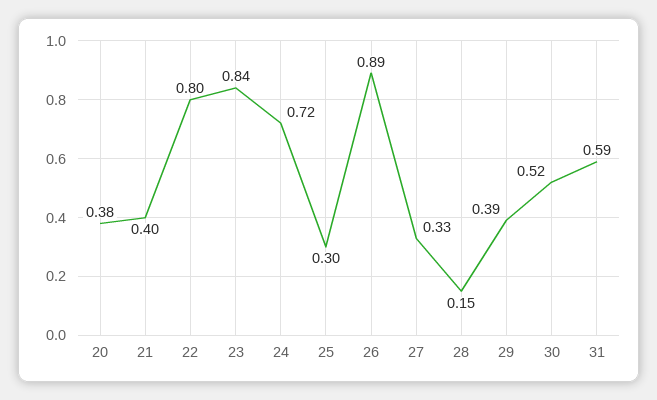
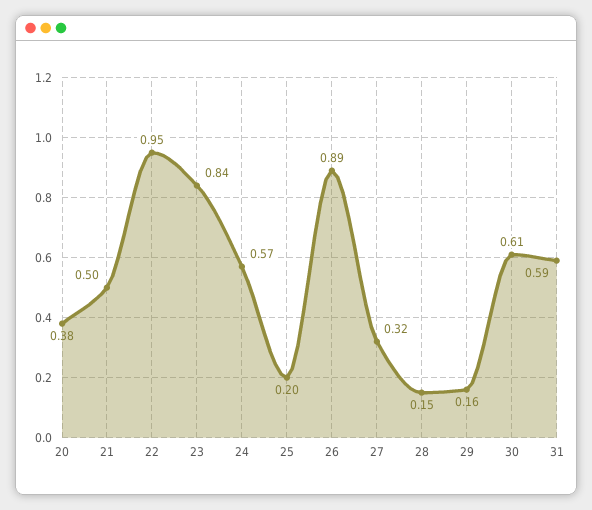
  {
    "20": 0.38,
-   "21": 0.4,
+   "21": 0.5,
-   "22": 0.8,
+   "22": 0.95,
    "23": 0.84,
-   "24": 0.72,
+   "24": 0.57,
-   "25": 0.3,
+   "25": 0.2,
    "26": 0.89,
-   "27": 0.33,
+   "27": 0.32,
    "28": 0.15,
-   "29": 0.39,
+   "29": 0.16,
-   "30": 0.52,
+   "30": 0.61,
    "31": 0.59
  }

